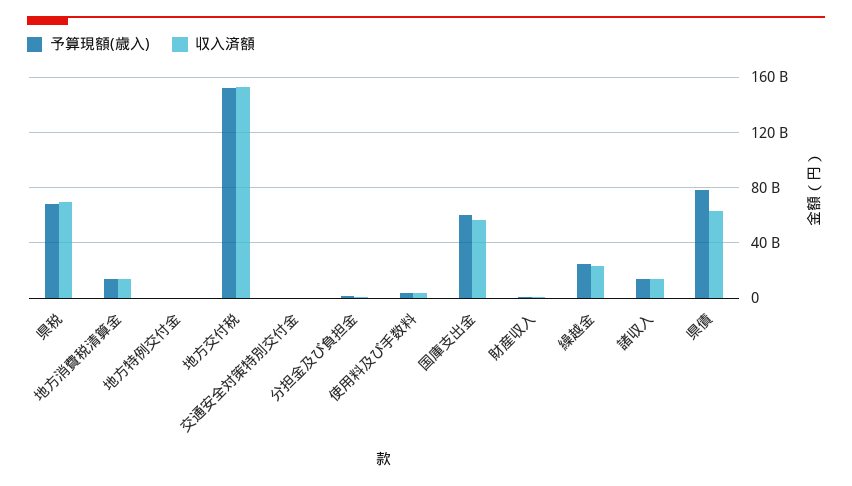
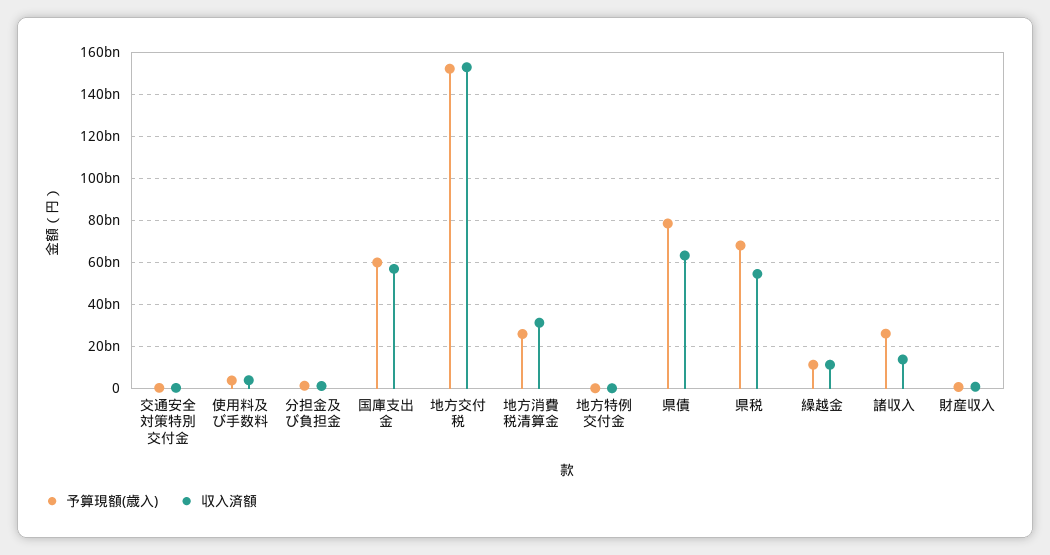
  {
    "予算現額(歳入)": {
      "県税": 70000000000,
-     "地方消費税清算金": 15000000000,
+     "地方消費税清算金": 25000000000,
      "地方特例交付金": 0,
      "地方交付税": 150000000000,
      "交通安全対策特別交付金": 0,
      "分担金及び負担金": 0,
      "使用料及び手数料": 5000000000,
      "国庫支出金": 60000000000,
      "財産収入": 0,
-     "繰越金": 25000000000,
+     "繰越金": 10000000000,
-     "諸収入": 15000000000,
+     "諸収入": 25000000000,
      "県債": 80000000000
    },
    "収入済額": {
-     "県税": 70000000000,
+     "県税": 55000000000,
-     "地方消費税清算金": 15000000000,
+     "地方消費税清算金": 30000000000,
      "地方特例交付金": 0,
      "地方交付税": 155000000000,
      "交通安全対策特別交付金": 0,
      "分担金及び負担金": 0,
      "使用料及び手数料": 5000000000,
      "国庫支出金": 55000000000,
      "財産収入": 0,
-     "繰越金": 25000000000,
+     "繰越金": 10000000000,
      "諸収入": 15000000000,
      "県債": 65000000000
    }
  }

